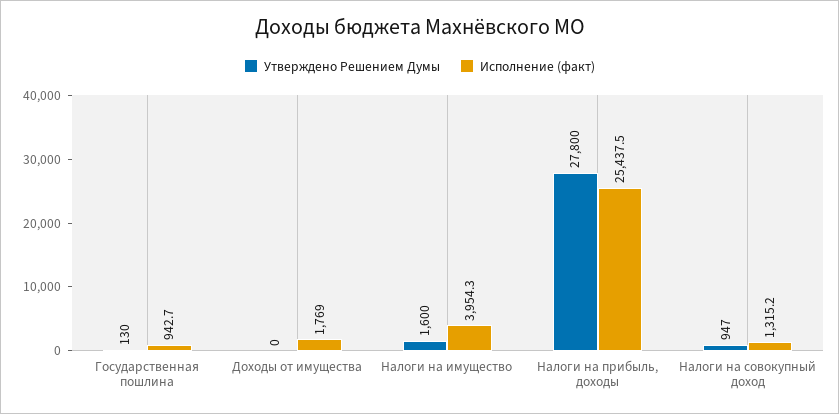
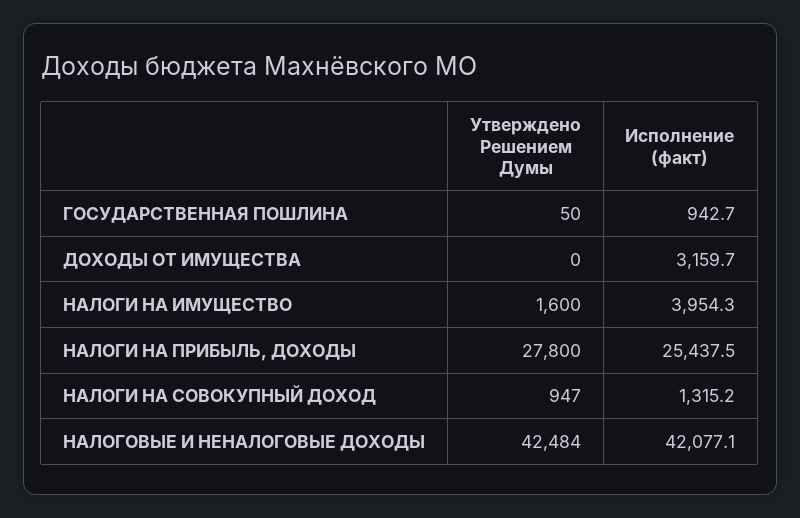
  {
    "Утверждено Решением Думы": {
-     "Государственная пошлина": 130,
+     "Государственная пошлина": 50,
      "Доходы от имущества": 0,
      "Налоги на имущество": 1600,
      "Налоги на прибыль, доходы": 27800,
-     "Налоги на совокупный доход": 947
+     "Налоги на совокупный доход": 947,
+     "НАЛОГОВЫЕ И НЕНАЛОГОВЫЕ ДОХОДЫ": 42484
    },
    "Исполнение (факт)": {
      "Государственная пошлина": 942.7,
-     "Доходы от имущества": 1769,
+     "Доходы от имущества": 3159.7,
      "Налоги на имущество": 3954.3,
      "Налоги на прибыль, доходы": 25437.5,
-     "Налоги на совокупный доход": 1315.2
+     "Налоги на совокупный доход": 1315.2,
+     "НАЛОГОВЫЕ И НЕНАЛОГОВЫЕ ДОХОДЫ": 42077.1
    }
  }

